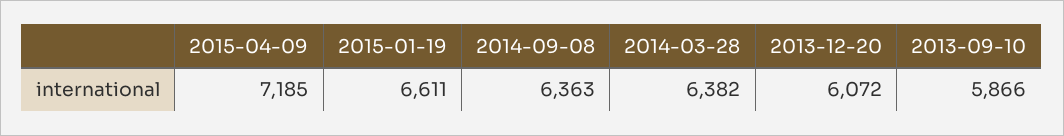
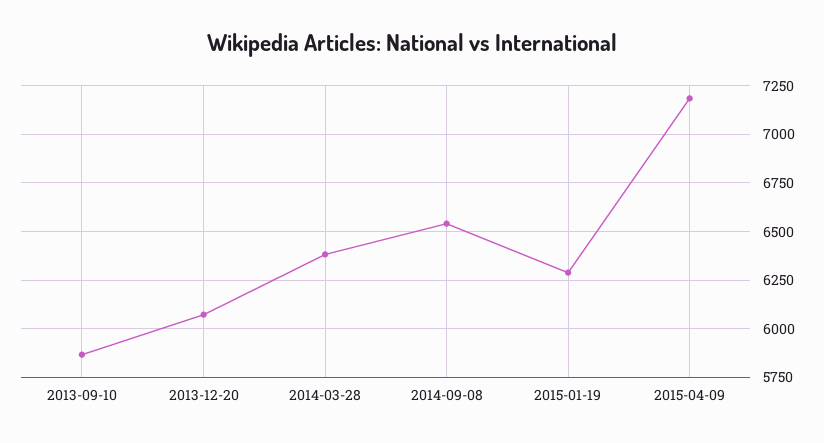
  {
    "2015-04-09": 7185,
-   "2015-01-19": 6611,
+   "2015-01-19": 6300,
-   "2014-09-08": 6363,
+   "2014-09-08": 6550,
    "2014-03-28": 6382,
    "2013-12-20": 6072,
    "2013-09-10": 5866
  }

